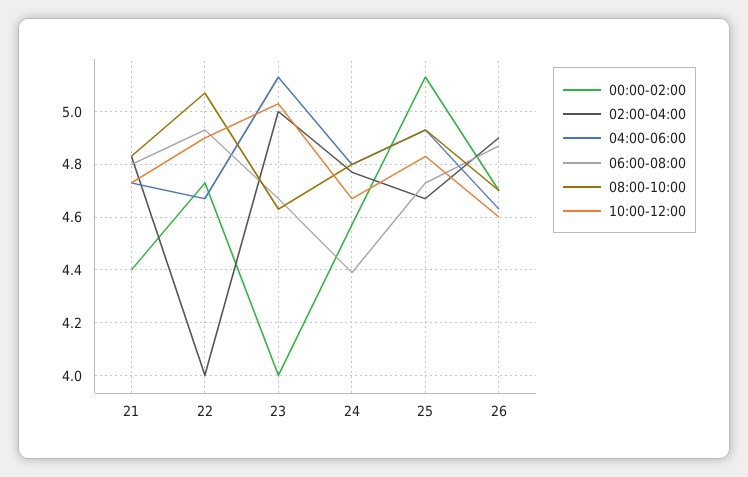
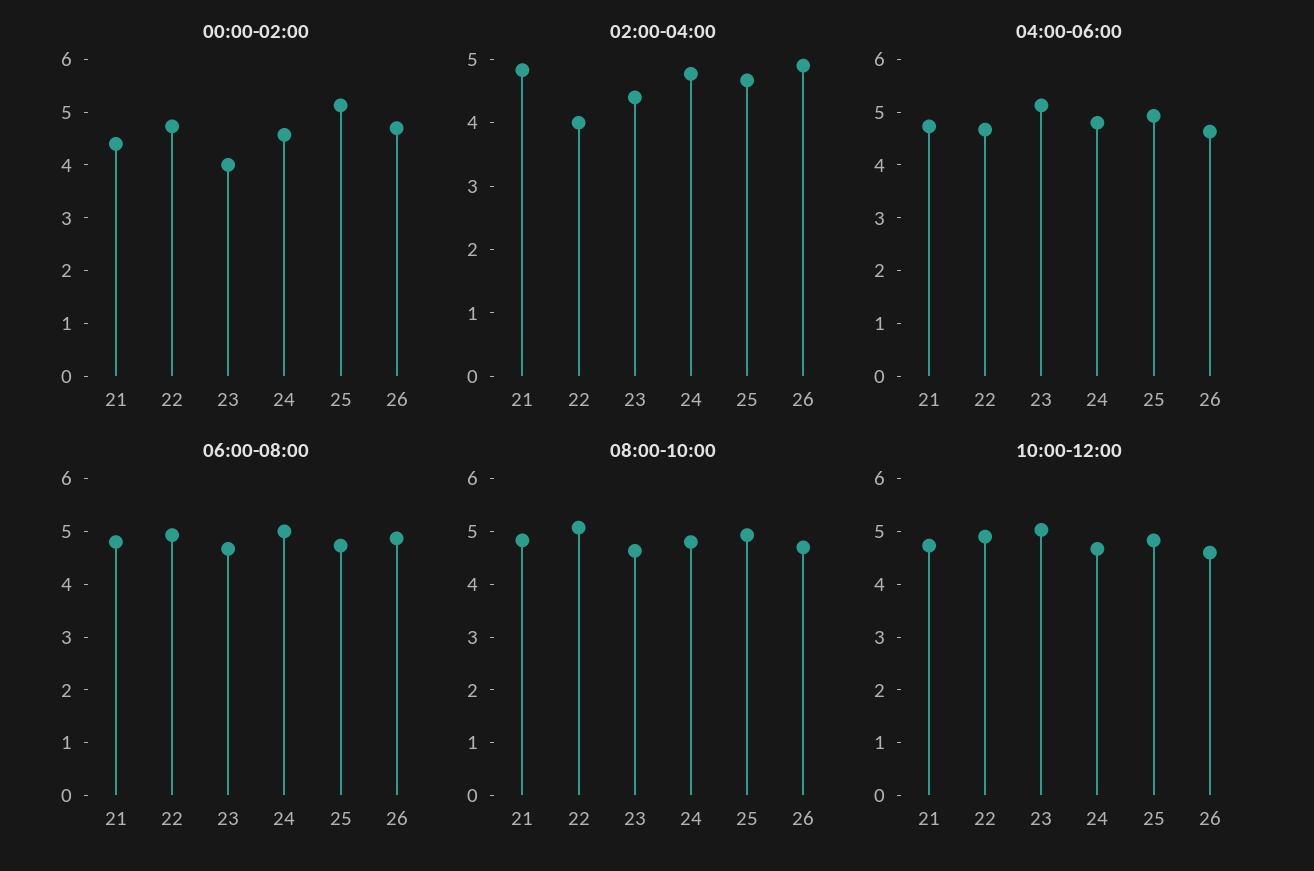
  {
    "00:00-02:00": {
      "21": 4.4,
      "22": 4.75,
      "23": 4,
      "24": 4.55,
      "25": 5.15,
      "26": 4.7
    },
    "02:00-04:00": {
      "21": 4.85,
      "22": 4,
-     "23": 5,
+     "23": 4.4,
      "24": 4.75,
      "25": 4.65,
      "26": 4.9
    },
    "04:00-06:00": {
      "21": 4.75,
      "22": 4.65,
      "23": 5.15,
      "24": 4.8,
      "25": 4.95,
      "26": 4.65
    },
    "06:00-08:00": {
      "21": 4.8,
      "22": 4.95,
      "23": 4.65,
-     "24": 4.4,
+     "24": 5,
      "25": 4.75,
      "26": 4.85
    },
    "08:00-10:00": {
      "21": 4.85,
      "22": 5.05,
      "23": 4.65,
      "24": 4.8,
      "25": 4.95,
      "26": 4.7
    },
    "10:00-12:00": {
      "21": 4.75,
      "22": 4.9,
      "23": 5.05,
      "24": 4.65,
      "25": 4.85,
      "26": 4.6
    }
  }

